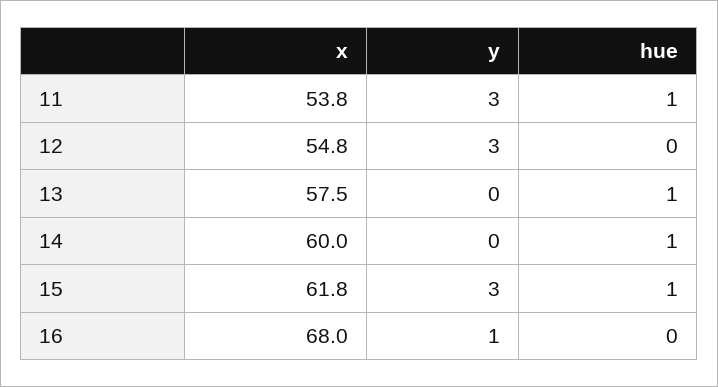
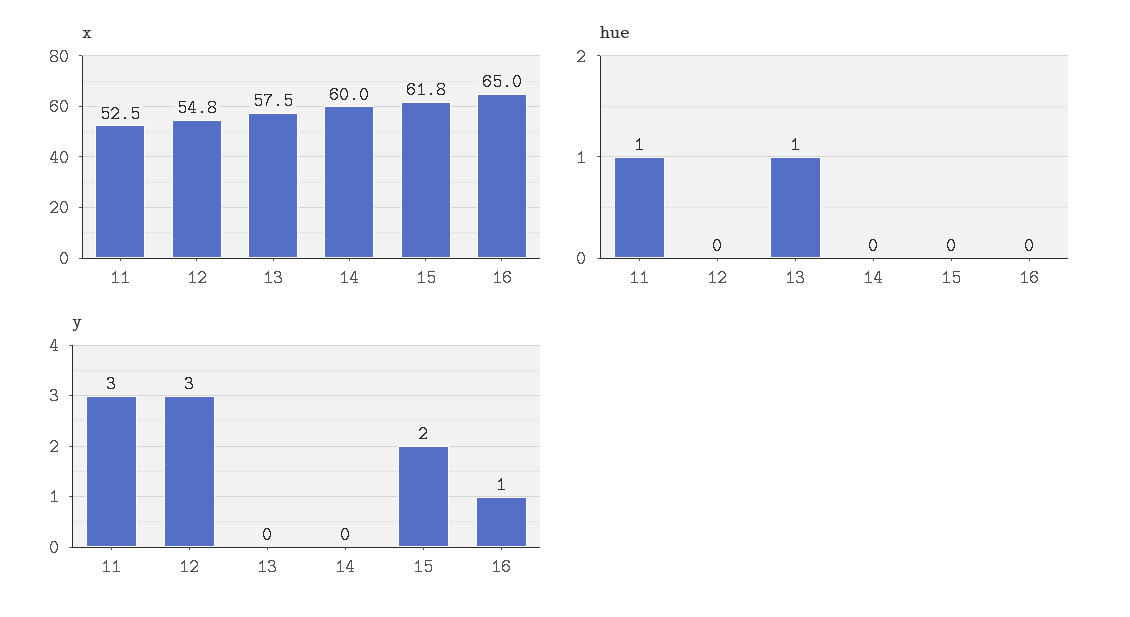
  {
    "x": {
-     "11": 53.8,
+     "11": 52.5,
      "12": 54.8,
      "13": 57.5,
      "14": 60,
      "15": 61.8,
-     "16": 68
+     "16": 65
    },
    "y": {
      "11": 3,
      "12": 3,
      "13": 0,
      "14": 0,
-     "15": 3,
+     "15": 2,
      "16": 1
    },
    "hue": {
      "11": 1,
      "12": 0,
      "13": 1,
-     "14": 1,
+     "14": 0,
-     "15": 1,
+     "15": 0,
      "16": 0
    }
  }

